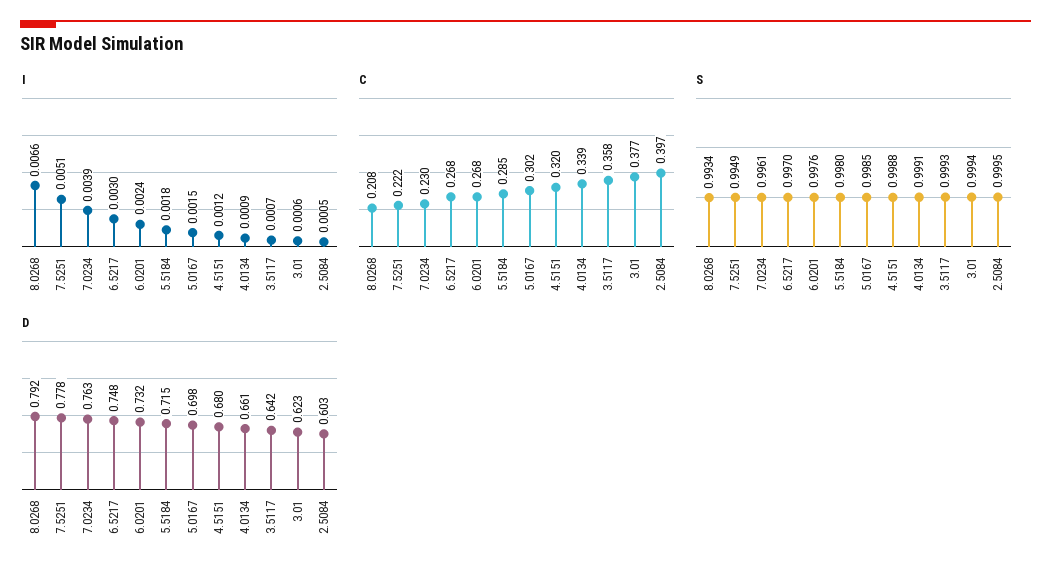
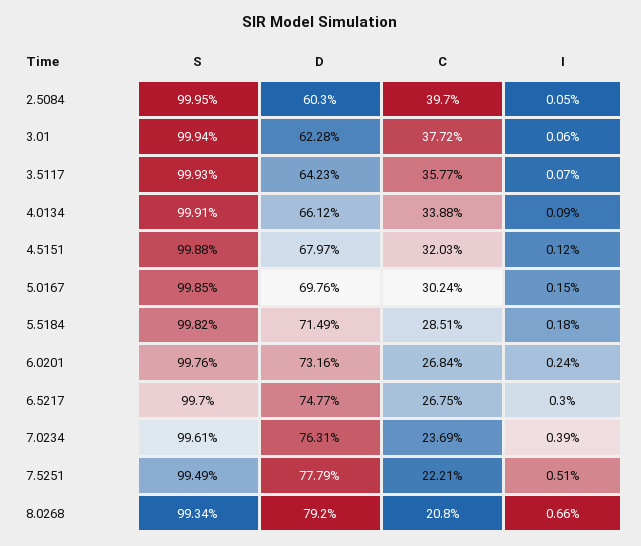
  {
    "I": {
      "8.0268": 0.0066,
      "7.5251": 0.0051,
      "7.0234": 0.0039,
      "6.5217": 0.003,
      "6.0201": 0.0024,
      "5.5184": 0.0018,
      "5.0167": 0.0015,
      "4.5151": 0.0012,
      "4.0134": 0.0009,
      "3.5117": 0.0007,
      "3.01": 0.0006,
      "2.5084": 0.0005
    },
    "C": {
      "8.0268": 0.208,
      "7.5251": 0.2221,
-     "7.0234": 0.23,
+     "7.0234": 0.2369,
      "6.5217": 0.2675,
      "6.0201": 0.2684,
      "5.5184": 0.2851,
      "5.0167": 0.3024,
      "4.5151": 0.3203,
      "4.0134": 0.3388,
      "3.5117": 0.3577,
      "3.01": 0.3772,
      "2.5084": 0.397
    },
    "S": {
      "8.0268": 0.9934,
      "7.5251": 0.9949,
      "7.0234": 0.9961,
      "6.5217": 0.997,
      "6.0201": 0.9976,
-     "5.5184": 0.998,
+     "5.5184": 0.9982,
      "5.0167": 0.9985,
      "4.5151": 0.9988,
      "4.0134": 0.9991,
      "3.5117": 0.9993,
      "3.01": 0.9994,
      "2.5084": 0.9995
    },
    "D": {
      "8.0268": 0.792,
      "7.5251": 0.7779,
      "7.0234": 0.7631,
      "6.5217": 0.7477,
      "6.0201": 0.7316,
      "5.5184": 0.7149,
      "5.0167": 0.6976,
      "4.5151": 0.6797,
      "4.0134": 0.6612,
      "3.5117": 0.6423,
      "3.01": 0.6228,
      "2.5084": 0.603
    }
  }

